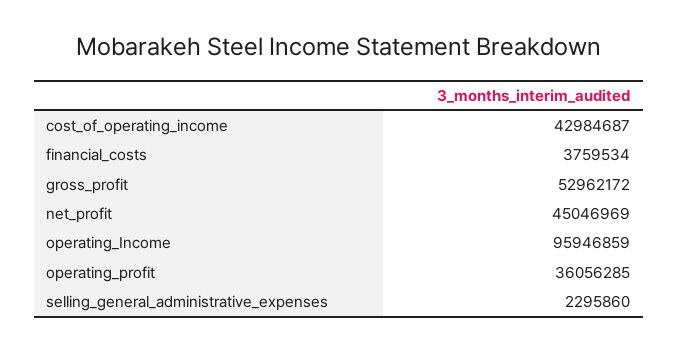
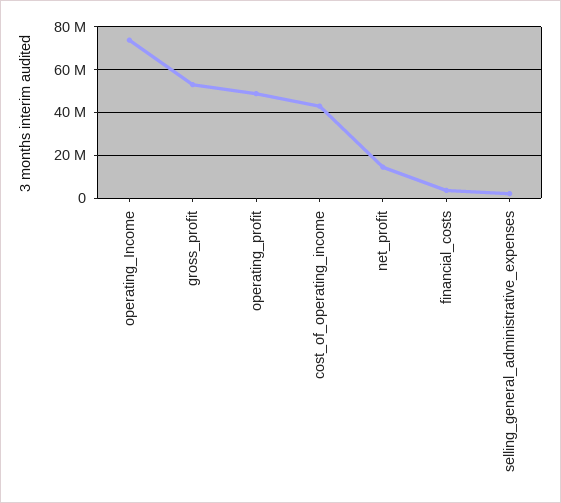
  {
    "cost_of_operating_income": 42984687,
    "financial_costs": 3759534,
    "gross_profit": 52962172,
-   "net_profit": 45046969,
+   "net_profit": 15000000,
-   "operating_Income": 95946859,
+   "operating_Income": 75000000,
-   "operating_profit": 36056285,
+   "operating_profit": 50000000,
    "selling_general_administrative_expenses": 2295860
  }

